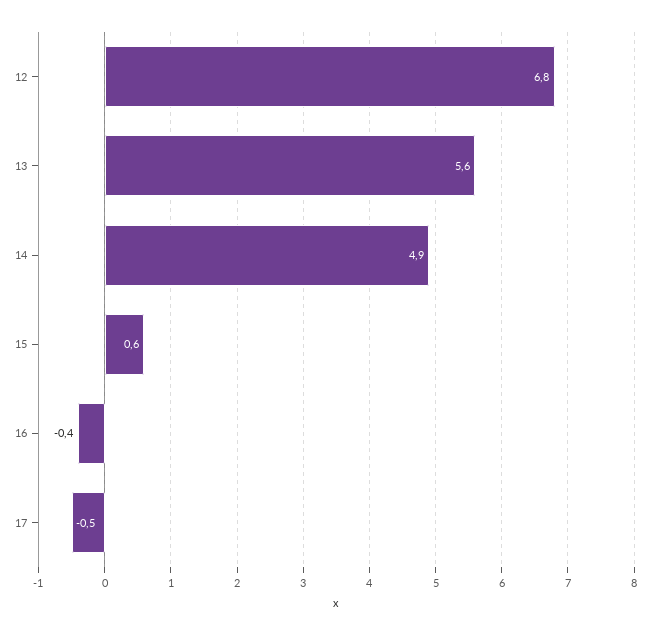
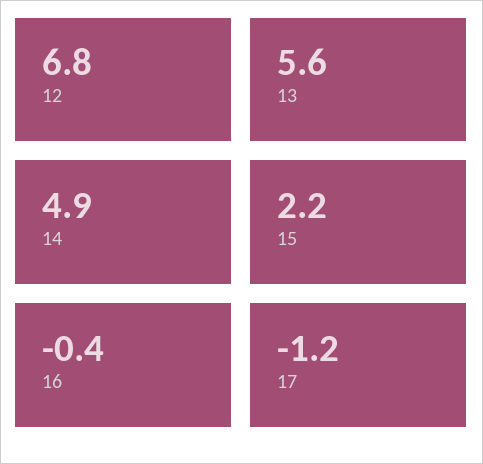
  {
    "12": 6.8,
    "13": 5.6,
    "14": 4.9,
-   "15": 0.6,
+   "15": 2.2,
    "16": -0.4,
-   "17": -0.5
+   "17": -1.2
  }

